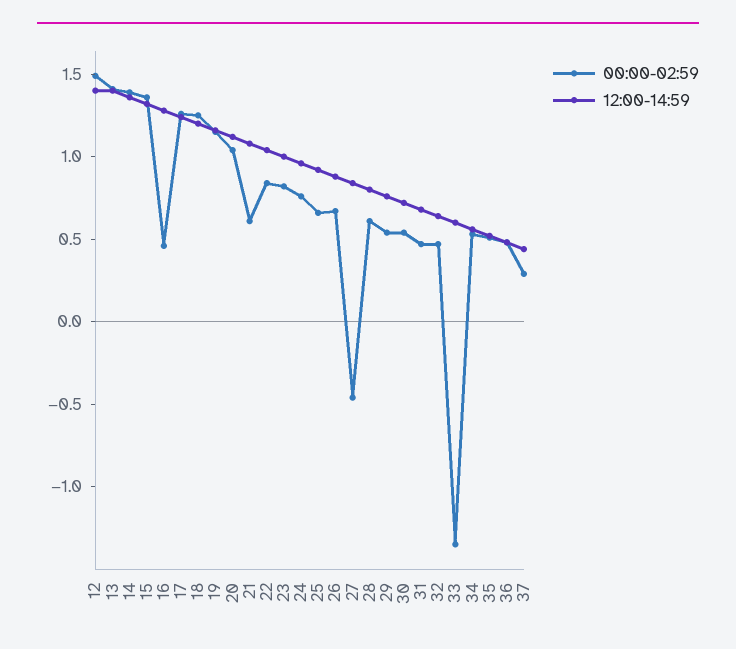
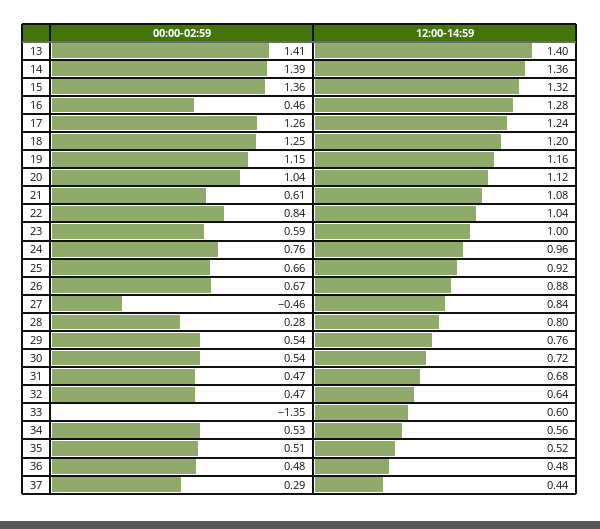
  {
    "00:00-02:59": {
-     "12": 1.5,
      "13": 1.41,
      "14": 1.39,
      "15": 1.36,
      "16": 0.46,
      "17": 1.26,
      "18": 1.25,
      "19": 1.15,
      "20": 1.04,
      "21": 0.61,
      "22": 0.84,
-     "23": 0.8,
+     "23": 0.59,
      "24": 0.76,
      "25": 0.66,
      "26": 0.67,
      "27": -0.46,
-     "28": 0.6,
+     "28": 0.28,
      "29": 0.54,
      "30": 0.54,
      "31": 0.47,
      "32": 0.47,
      "33": -1.35,
      "34": 0.53,
      "35": 0.51,
      "36": 0.48,
      "37": 0.29
    },
    "12:00-14:59": {
-     "12": 1.4,
      "13": 1.4,
      "14": 1.36,
      "15": 1.32,
      "16": 1.28,
      "17": 1.24,
      "18": 1.2,
      "19": 1.16,
      "20": 1.12,
      "21": 1.08,
      "22": 1.04,
      "23": 1,
      "24": 0.96,
      "25": 0.92,
      "26": 0.88,
      "27": 0.84,
      "28": 0.8,
      "29": 0.76,
      "30": 0.72,
      "31": 0.68,
      "32": 0.64,
      "33": 0.6,
      "34": 0.56,
      "35": 0.52,
      "36": 0.48,
      "37": 0.44
    }
  }

